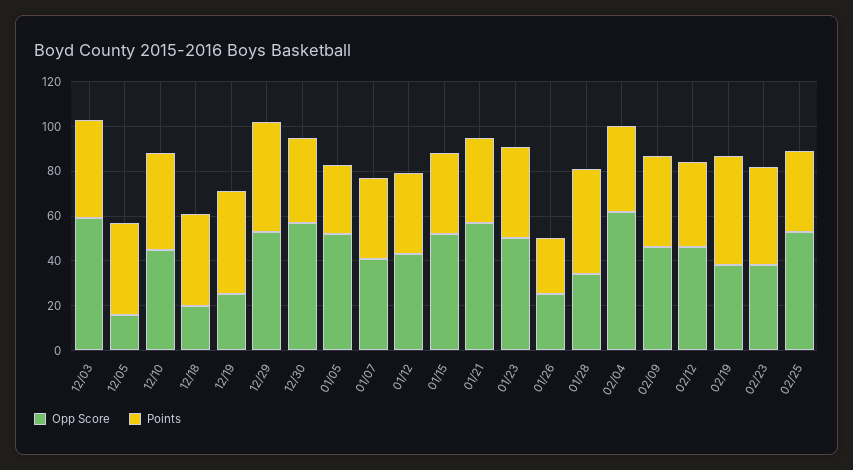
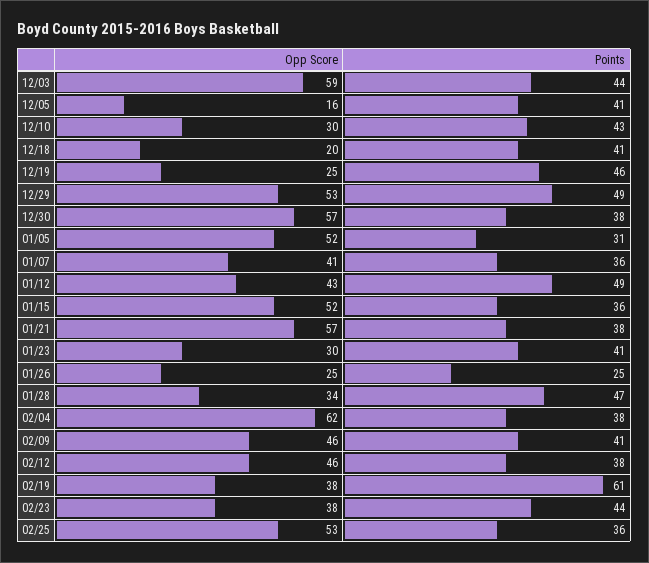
  {
    "Opp Score": {
      "12/03": 59,
      "12/05": 16,
-     "12/10": 45,
+     "12/10": 30,
      "12/18": 20,
      "12/19": 25,
      "12/29": 53,
      "12/30": 57,
      "01/05": 52,
      "01/07": 41,
      "01/12": 43,
      "01/15": 52,
      "01/21": 57,
-     "01/23": 50,
+     "01/23": 30,
      "01/26": 25,
      "01/28": 34,
      "02/04": 62,
      "02/09": 46,
      "02/12": 46,
      "02/19": 38,
      "02/23": 38,
      "02/25": 53
    },
    "Points": {
      "12/03": 44,
      "12/05": 41,
      "12/10": 43,
      "12/18": 41,
      "12/19": 46,
      "12/29": 49,
      "12/30": 38,
      "01/05": 31,
      "01/07": 36,
-     "01/12": 35,
+     "01/12": 49,
      "01/15": 36,
      "01/21": 38,
      "01/23": 41,
      "01/26": 25,
      "01/28": 47,
      "02/04": 38,
      "02/09": 41,
      "02/12": 38,
-     "02/19": 50,
+     "02/19": 61,
      "02/23": 44,
      "02/25": 36
    }
  }

